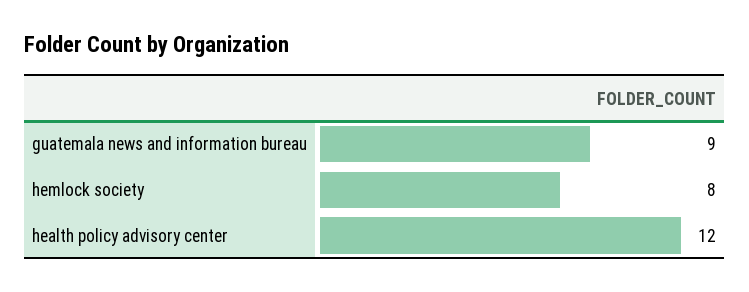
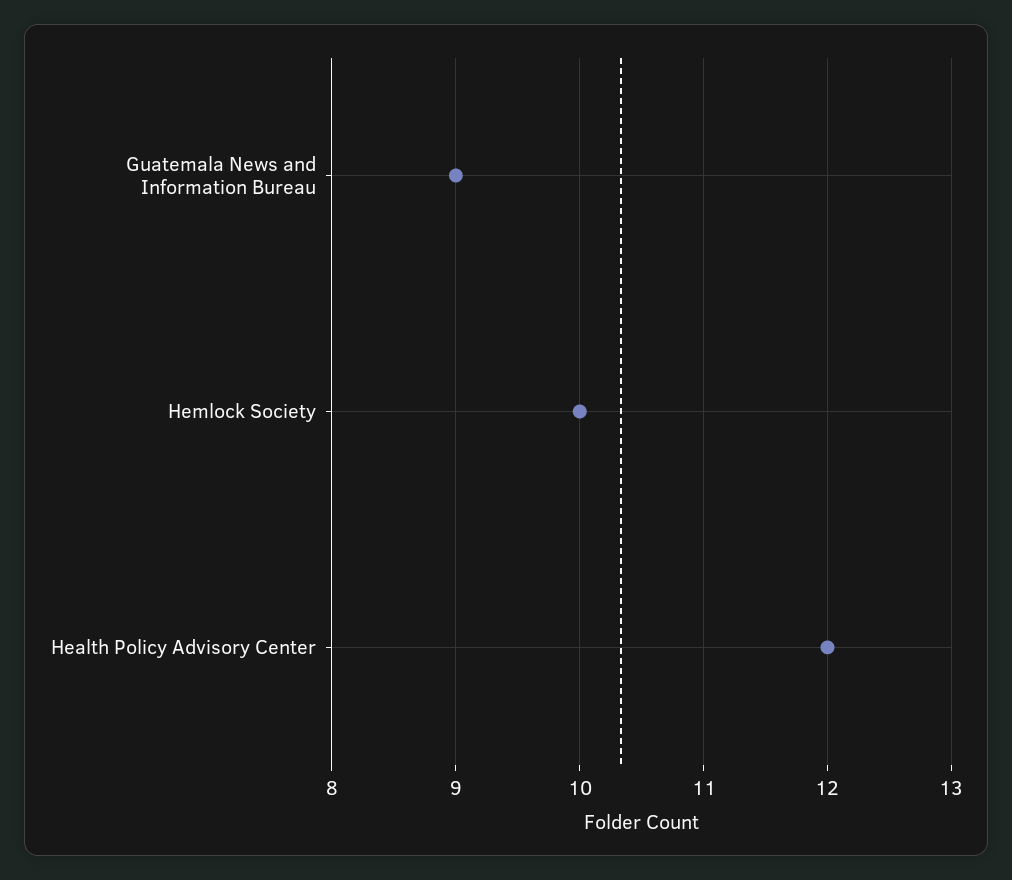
  {
    "guatemala news and information bureau": 9,
-   "hemlock society": 8,
+   "hemlock society": 10,
    "health policy advisory center": 12
  }

